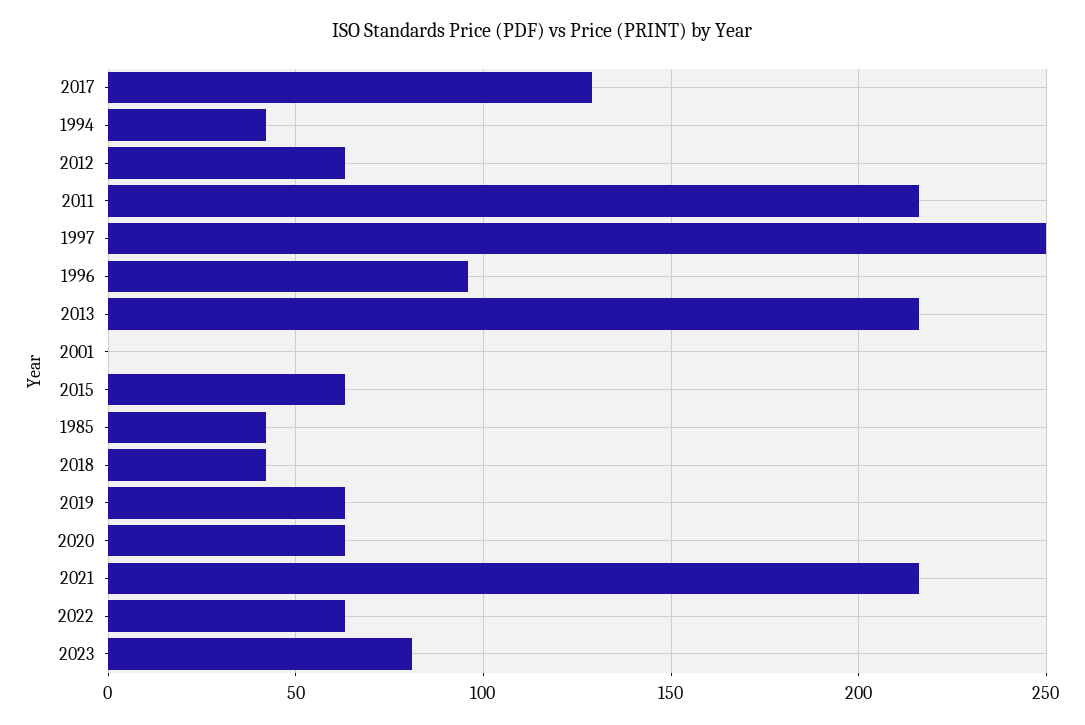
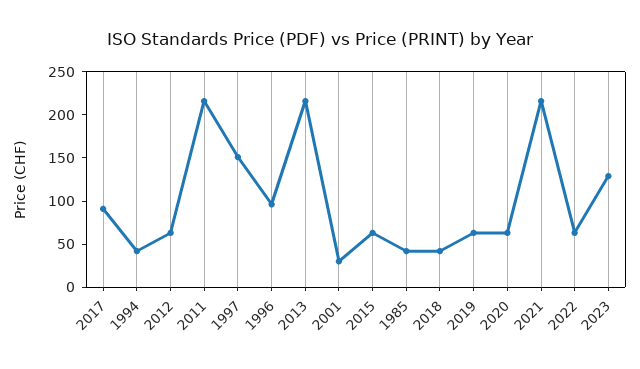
  {
-   "2017": 130,
+   "2017": 90,
    "1994": 40,
    "2012": 65,
    "2011": 215,
-   "1997": 250,
+   "1997": 150,
    "1996": 95,
    "2013": 215,
-   "2001": 0,
+   "2001": 30,
    "2015": 65,
    "1985": 40,
    "2018": 40,
    "2019": 65,
    "2020": 65,
    "2021": 215,
    "2022": 65,
-   "2023": 80
+   "2023": 130
  }

